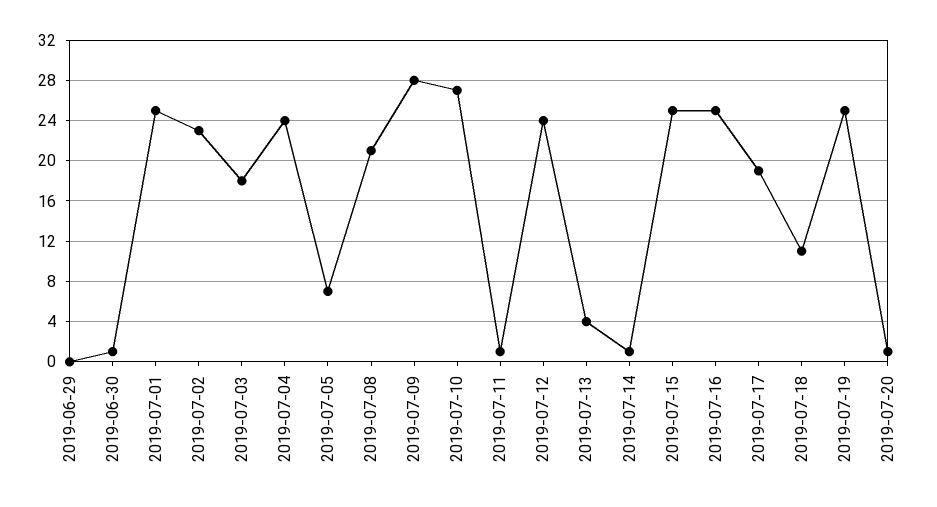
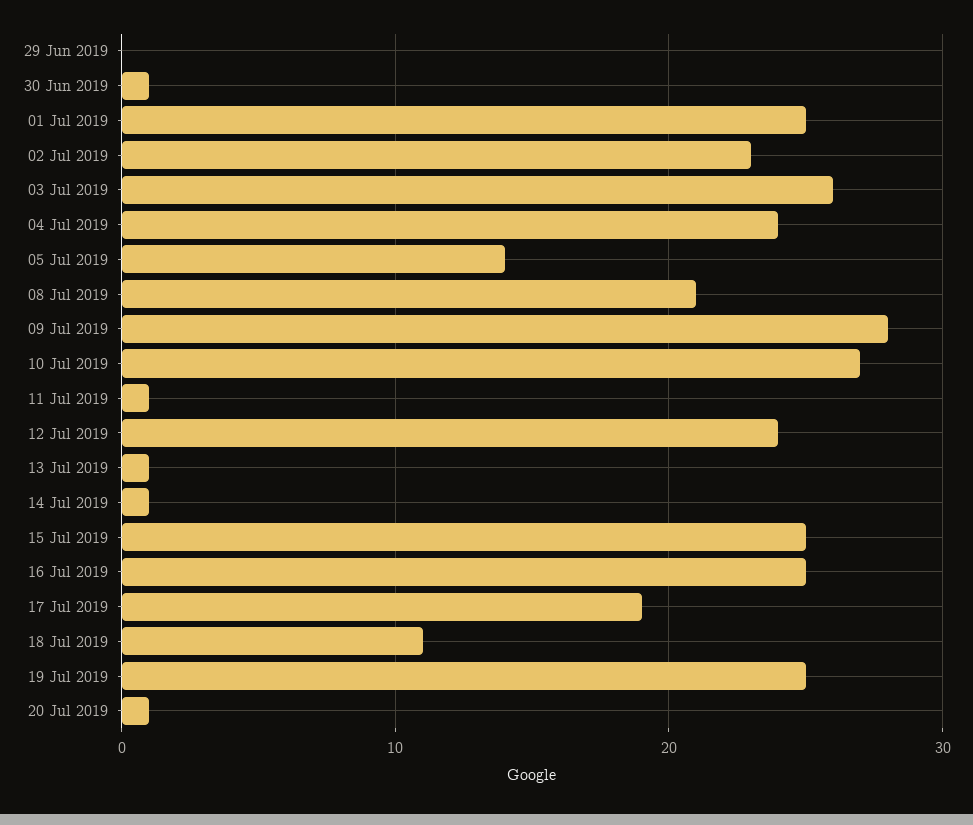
  {
    "2019-06-29": 0,
    "2019-06-30": 1,
    "2019-07-01": 25,
    "2019-07-02": 23,
-   "2019-07-03": 18,
+   "2019-07-03": 26,
    "2019-07-04": 24,
-   "2019-07-05": 7,
+   "2019-07-05": 14,
    "2019-07-08": 21,
    "2019-07-09": 28,
    "2019-07-10": 27,
    "2019-07-11": 1,
    "2019-07-12": 24,
-   "2019-07-13": 4,
+   "2019-07-13": 1,
    "2019-07-14": 1,
    "2019-07-15": 25,
    "2019-07-16": 25,
    "2019-07-17": 19,
    "2019-07-18": 11,
    "2019-07-19": 25,
    "2019-07-20": 1
  }

